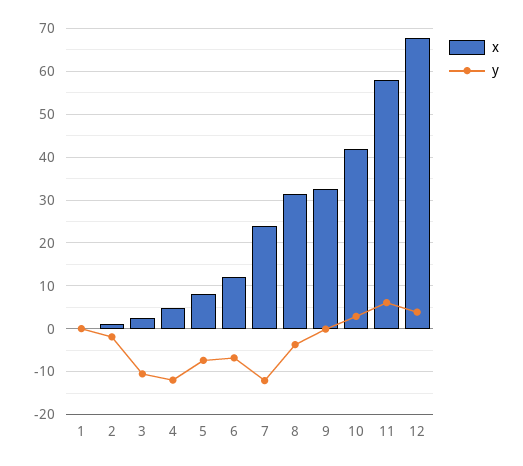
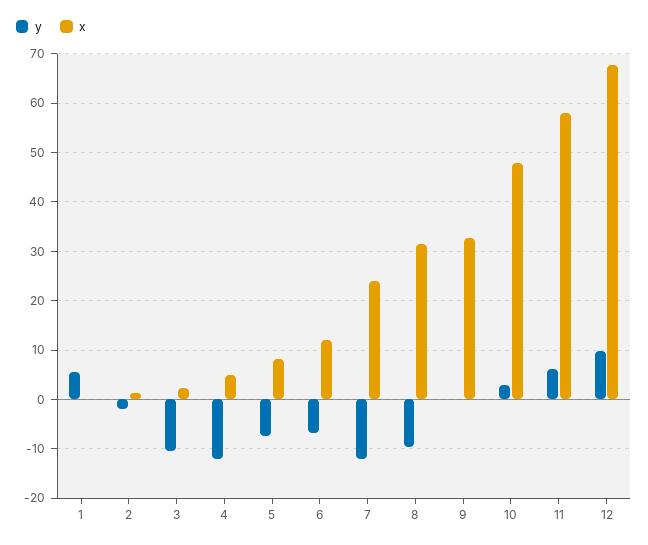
  {
    "x": {
      "1": 0,
      "2": 2,
      "3": 2,
      "4": 4,
      "5": 8,
      "6": 12,
      "7": 24,
      "8": 32,
      "9": 32,
-     "10": 42,
+     "10": 48,
      "11": 58,
      "12": 68
    },
    "y": {
-     "1": 0,
+     "1": 6,
      "2": -2,
      "3": -10,
      "4": -12,
      "5": -8,
      "6": -6,
      "7": -12,
-     "8": -4,
+     "8": -10,
      "9": 0,
      "10": 2,
      "11": 6,
-     "12": 4
+     "12": 10
    }
  }

